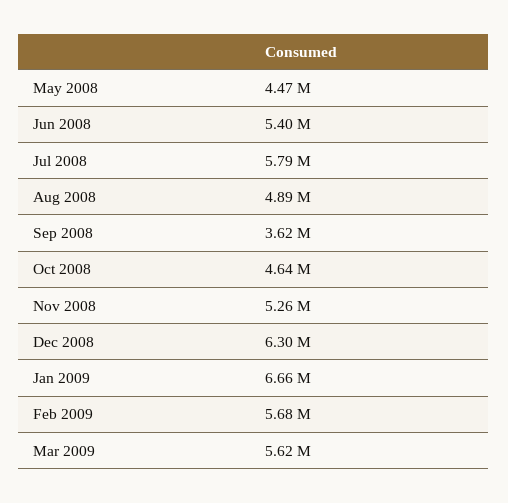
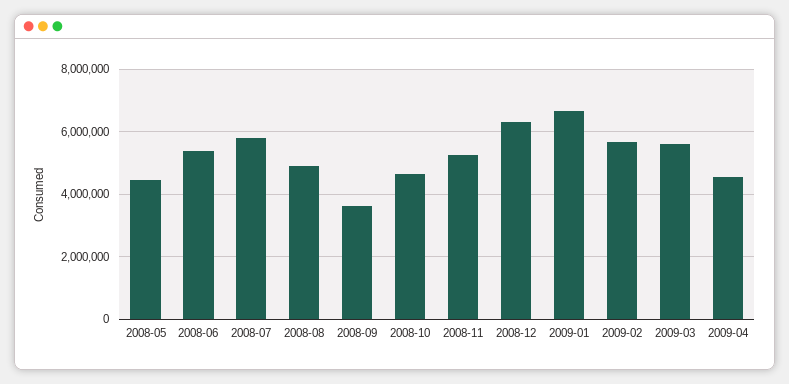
  {
    "May 2008": 4470000,
    "Jun 2008": 5400000,
    "Jul 2008": 5790000,
    "Aug 2008": 4890000,
    "Sep 2008": 3620000,
    "Oct 2008": 4640000,
    "Nov 2008": 5260000,
    "Dec 2008": 6300000,
    "Jan 2009": 6660000,
    "Feb 2009": 5680000,
-   "Mar 2009": 5620000
+   "Mar 2009": 5620000,
+   "2009-04": 4600000
  }

